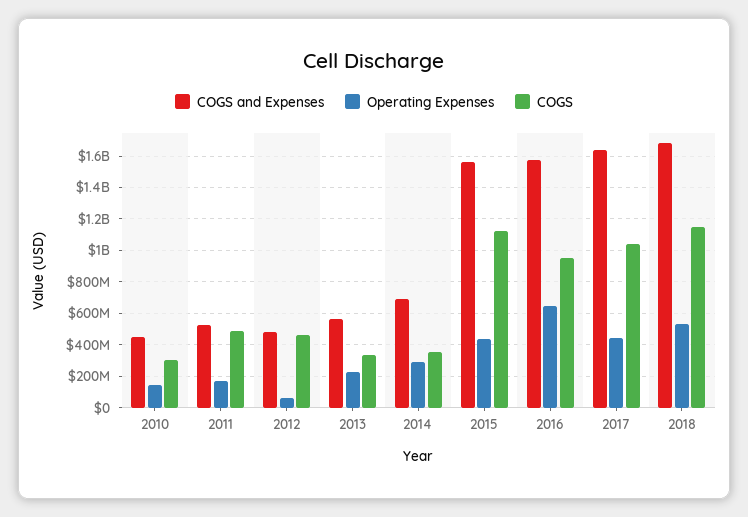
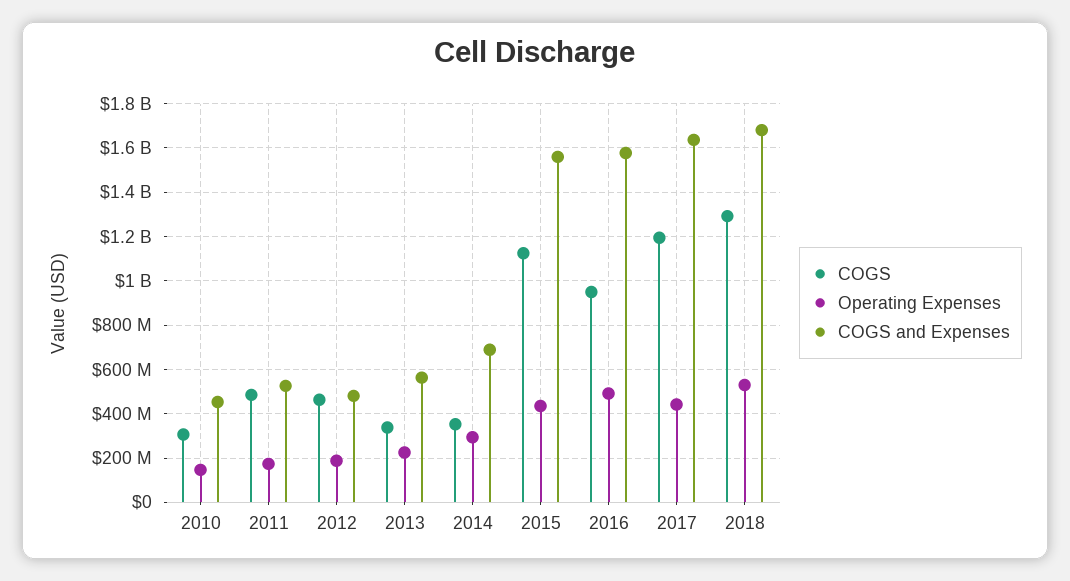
  {
    "COGS and Expenses": {
      "2010": 450000000,
      "2011": 550000000,
      "2012": 500000000,
      "2013": 550000000,
      "2014": 700000000,
      "2015": 1550000000,
      "2016": 1600000000,
      "2017": 1650000000,
      "2018": 1700000000
    },
    "Operating Expenses": {
      "2010": 150000000,
      "2011": 150000000,
-     "2012": 50000000,
+     "2012": 200000000,
      "2013": 250000000,
      "2014": 300000000,
      "2015": 450000000,
-     "2016": 650000000,
+     "2016": 500000000,
      "2017": 450000000,
      "2018": 550000000
    },
    "COGS": {
      "2010": 300000000,
      "2011": 500000000,
      "2012": 450000000,
      "2013": 350000000,
      "2014": 350000000,
      "2015": 1100000000,
      "2016": 950000000,
-     "2017": 1050000000,
+     "2017": 1200000000,
-     "2018": 1150000000
+     "2018": 1300000000
    }
  }

